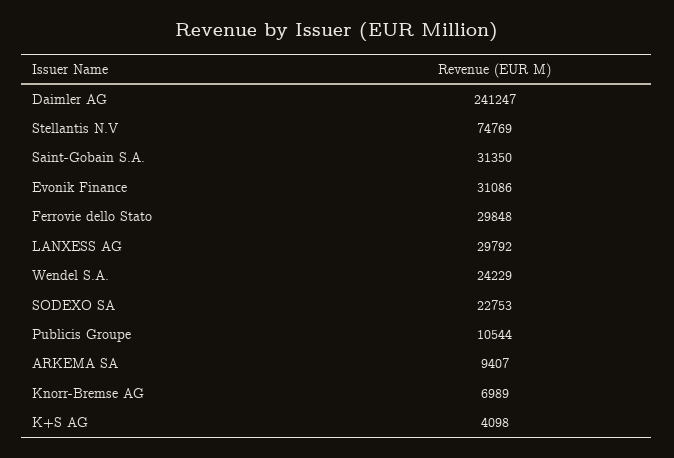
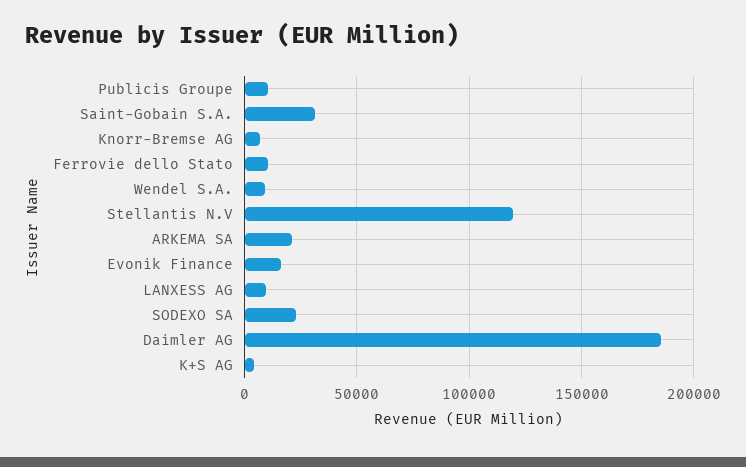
  {
-   "Daimler AG": 241247,
+   "Daimler AG": 185000,
-   "Stellantis N.V": 74769,
+   "Stellantis N.V": 120000,
    "Saint-Gobain S.A.": 31350,
-   "Evonik Finance": 31086,
+   "Evonik Finance": 15000,
-   "Ferrovie dello Stato": 29848,
+   "Ferrovie dello Stato": 10000,
-   "LANXESS AG": 29792,
+   "LANXESS AG": 10000,
-   "Wendel S.A.": 24229,
+   "Wendel S.A.": 10000,
    "SODEXO SA": 22753,
    "Publicis Groupe": 10544,
-   "ARKEMA SA": 9407,
+   "ARKEMA SA": 20000,
    "Knorr-Bremse AG": 6989,
    "K+S AG": 4098
  }

